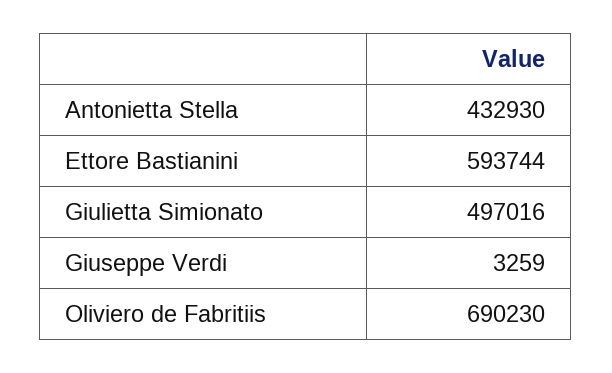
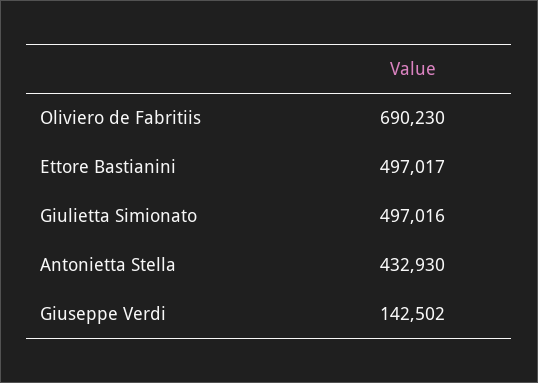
  {
    "Antonietta Stella": 432930,
-   "Ettore Bastianini": 593744,
+   "Ettore Bastianini": 497017,
    "Giulietta Simionato": 497016,
-   "Giuseppe Verdi": 3259,
+   "Giuseppe Verdi": 142502,
    "Oliviero de Fabritiis": 690230
  }

